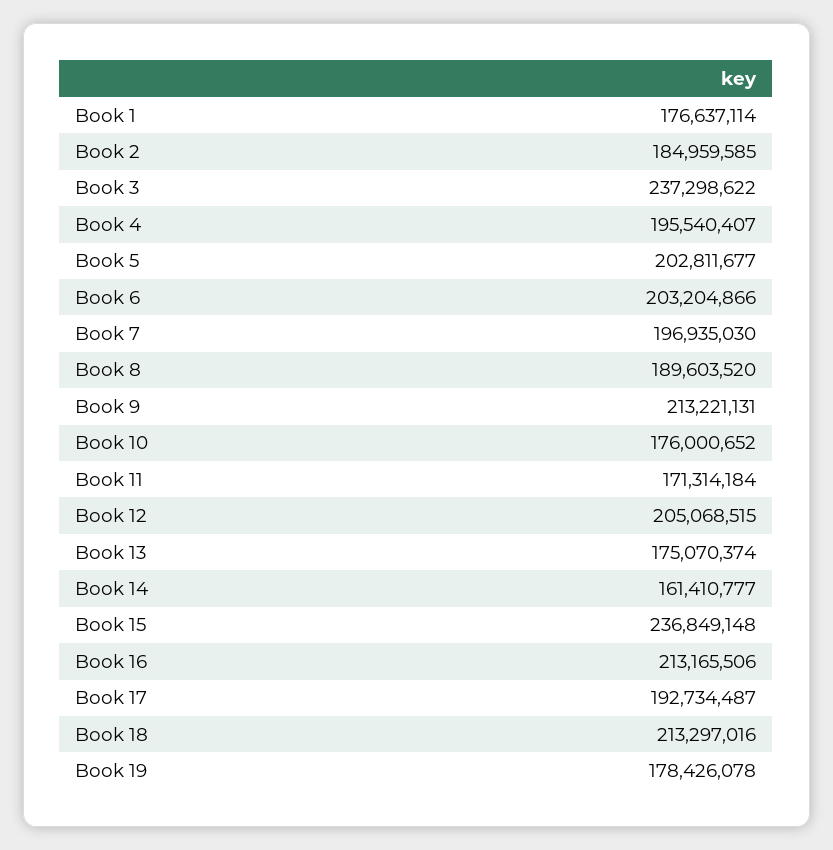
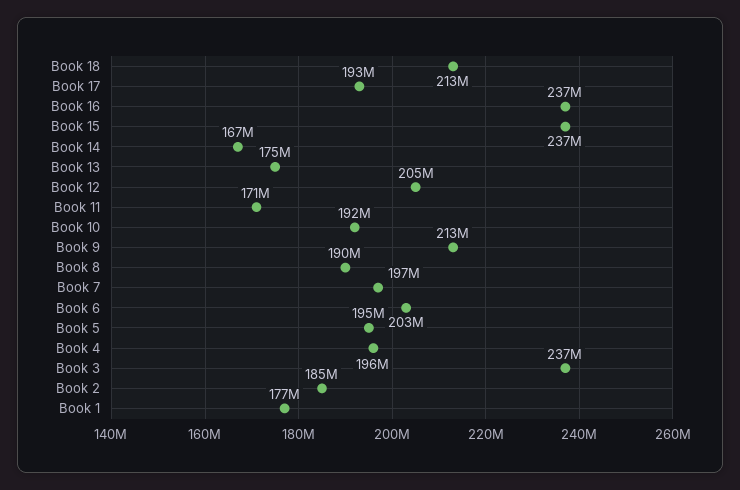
  {
    "Book 1": 176637114,
    "Book 2": 184959585,
    "Book 3": 237298622,
    "Book 4": 195540407,
-   "Book 5": 202811677,
+   "Book 5": 195000000,
    "Book 6": 203204866,
    "Book 7": 196935030,
    "Book 8": 189603520,
    "Book 9": 213221131,
-   "Book 10": 176000652,
+   "Book 10": 192000000,
    "Book 11": 171314184,
    "Book 12": 205068515,
    "Book 13": 175070374,
-   "Book 14": 161410777,
+   "Book 14": 167000000,
    "Book 15": 236849148,
-   "Book 16": 213165506,
+   "Book 16": 237000000,
    "Book 17": 192734487,
-   "Book 18": 213297016,
+   "Book 18": 213297016
-   "Book 19": 178426078
  }

